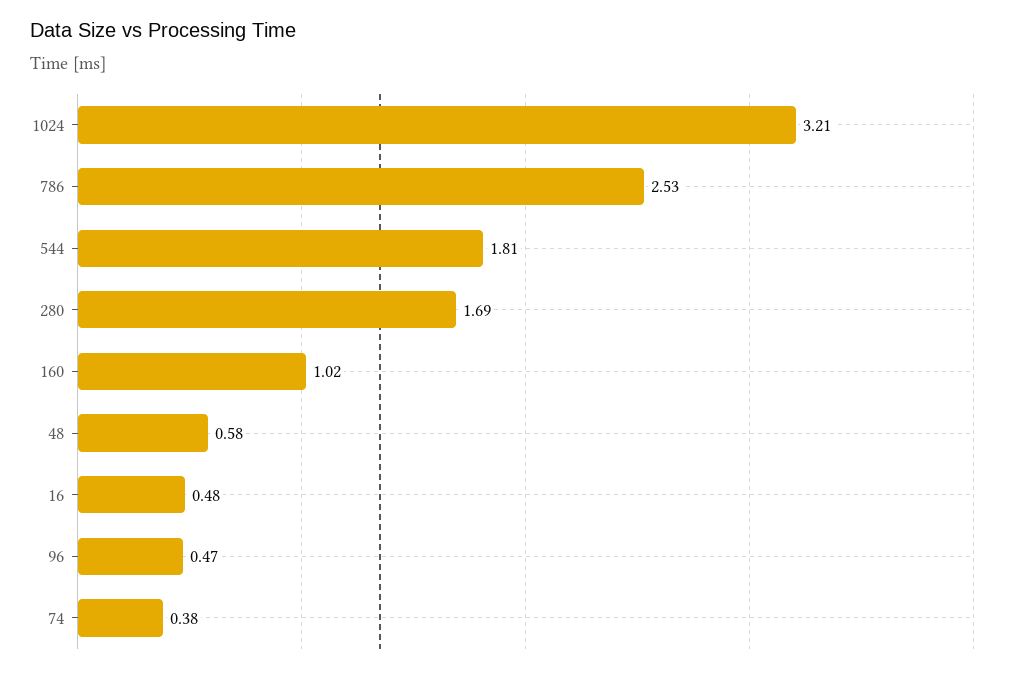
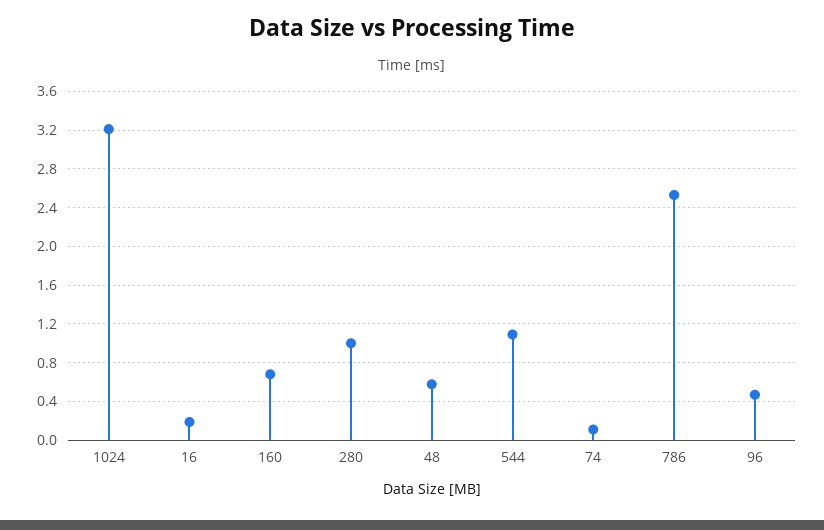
  {
    "1024": 3.21,
    "786": 2.53,
-   "544": 1.81,
+   "544": 1.1,
-   "280": 1.69,
+   "280": 1,
-   "160": 1.02,
+   "160": 0.7,
    "48": 0.58,
-   "16": 0.48,
+   "16": 0.2,
    "96": 0.47,
-   "74": 0.38
+   "74": 0.1
  }

